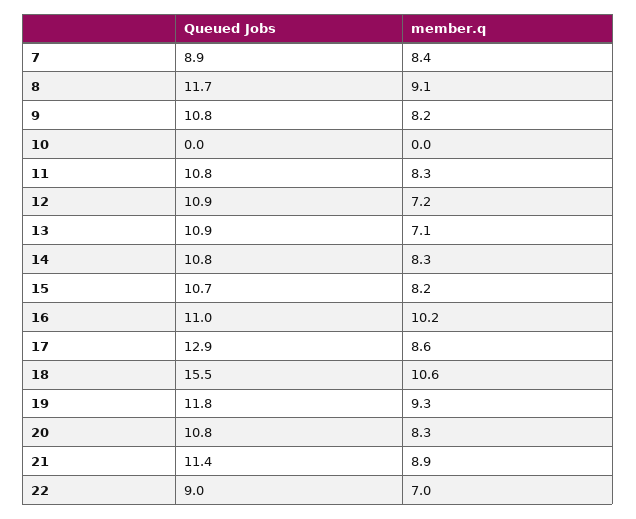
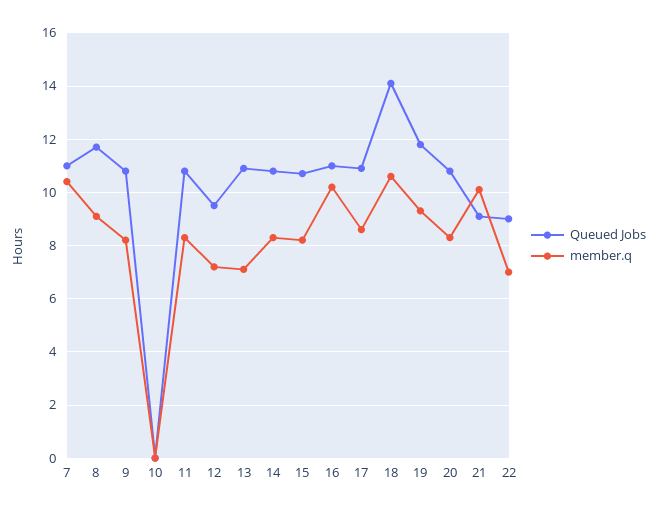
  {
    "Queued Jobs": {
-     "7": 8.9,
+     "7": 11,
      "8": 11.7,
      "9": 10.8,
      "10": 0,
      "11": 10.8,
-     "12": 10.9,
+     "12": 9.5,
      "13": 10.9,
      "14": 10.8,
      "15": 10.7,
      "16": 11,
-     "17": 12.9,
+     "17": 11,
-     "18": 15.5,
+     "18": 14,
      "19": 11.8,
      "20": 10.8,
-     "21": 11.4,
+     "21": 9,
      "22": 9
    },
    "member.q": {
-     "7": 8.4,
+     "7": 10.5,
      "8": 9.1,
      "9": 8.2,
      "10": 0,
      "11": 8.3,
      "12": 7.2,
      "13": 7.1,
      "14": 8.3,
      "15": 8.2,
      "16": 10.2,
      "17": 8.6,
      "18": 10.6,
      "19": 9.3,
      "20": 8.3,
-     "21": 8.9,
+     "21": 10,
      "22": 7
    }
  }

